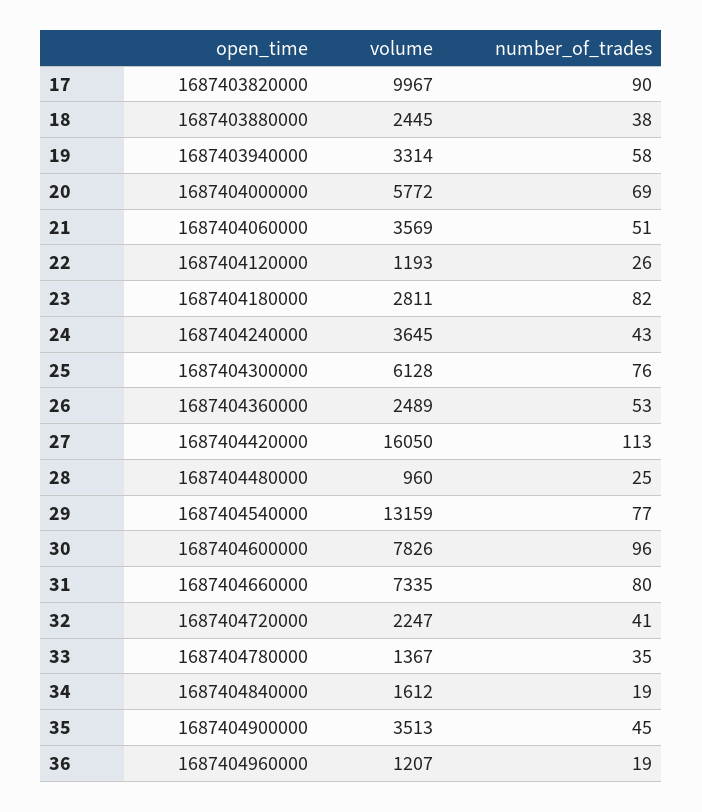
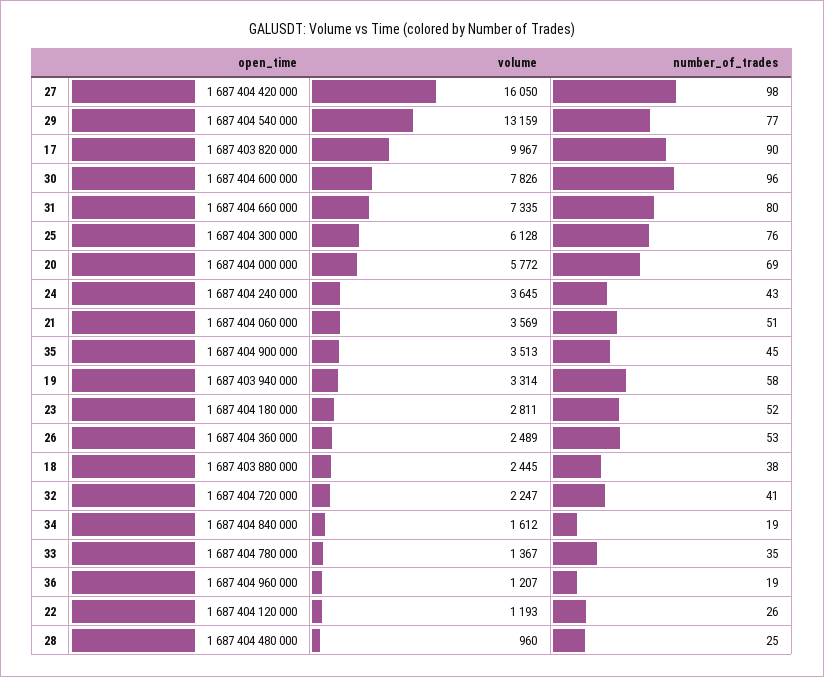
  {
    "open_time": {
      "17": 1687403820000,
      "18": 1687403880000,
      "19": 1687403940000,
      "20": 1687404000000,
      "21": 1687404060000,
      "22": 1687404120000,
      "23": 1687404180000,
      "24": 1687404240000,
      "25": 1687404300000,
      "26": 1687404360000,
      "27": 1687404420000,
      "28": 1687404480000,
      "29": 1687404540000,
      "30": 1687404600000,
      "31": 1687404660000,
      "32": 1687404720000,
      "33": 1687404780000,
      "34": 1687404840000,
      "35": 1687404900000,
      "36": 1687404960000
    },
    "volume": {
      "17": 9967,
      "18": 2445,
      "19": 3314,
      "20": 5772,
      "21": 3569,
      "22": 1193,
      "23": 2811,
      "24": 3645,
      "25": 6128,
      "26": 2489,
      "27": 16050,
      "28": 960,
      "29": 13159,
      "30": 7826,
      "31": 7335,
      "32": 2247,
      "33": 1367,
      "34": 1612,
      "35": 3513,
      "36": 1207
    },
    "number_of_trades": {
      "17": 90,
      "18": 38,
      "19": 58,
      "20": 69,
      "21": 51,
      "22": 26,
-     "23": 82,
+     "23": 52,
      "24": 43,
      "25": 76,
      "26": 53,
-     "27": 113,
+     "27": 98,
      "28": 25,
      "29": 77,
      "30": 96,
      "31": 80,
      "32": 41,
      "33": 35,
      "34": 19,
      "35": 45,
      "36": 19
    }
  }

